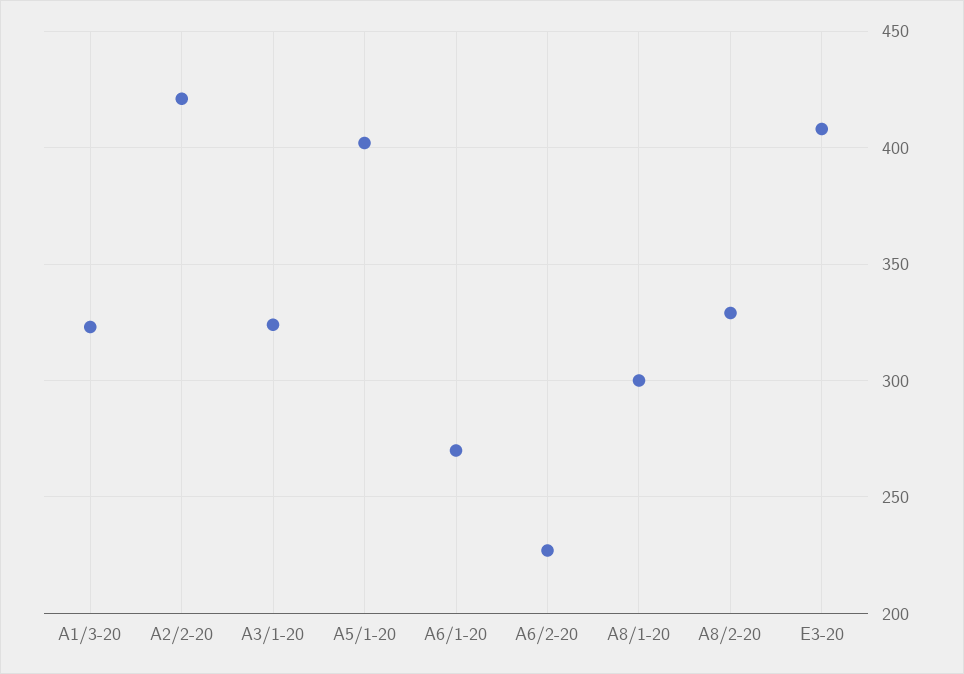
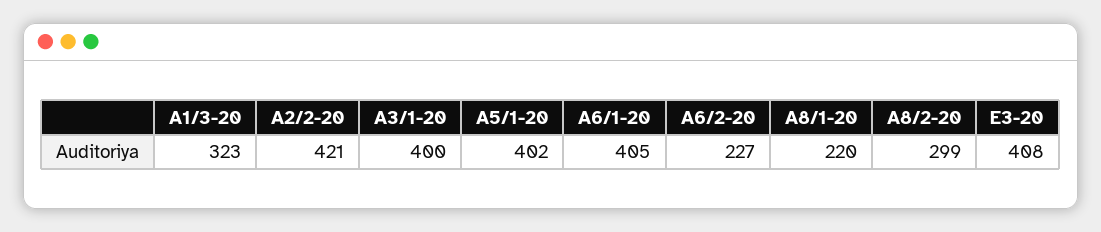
  {
    "A1/3-20": 323,
    "A2/2-20": 421,
-   "A3/1-20": 325,
+   "A3/1-20": 400,
    "A5/1-20": 402,
-   "A6/1-20": 270,
+   "A6/1-20": 405,
    "A6/2-20": 227,
-   "A8/1-20": 300,
+   "A8/1-20": 220,
-   "A8/2-20": 330,
+   "A8/2-20": 299,
    "E3-20": 408
  }

